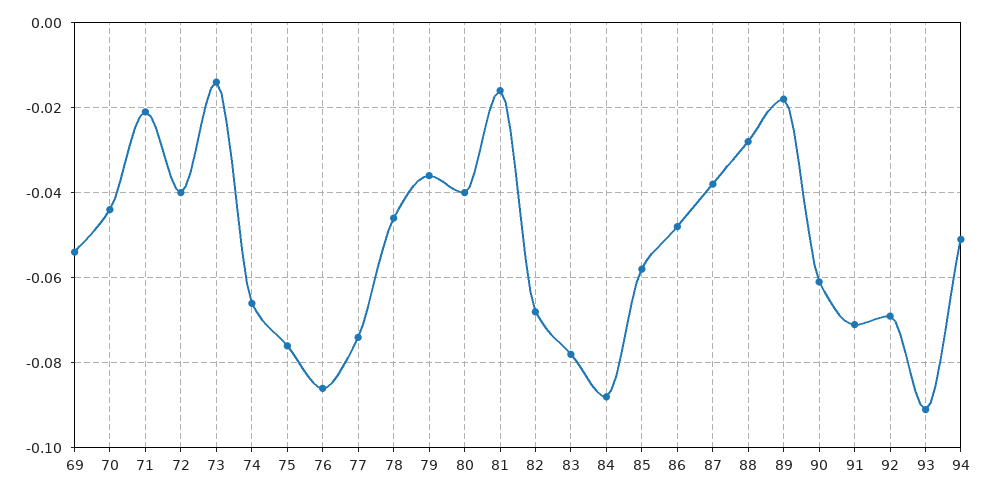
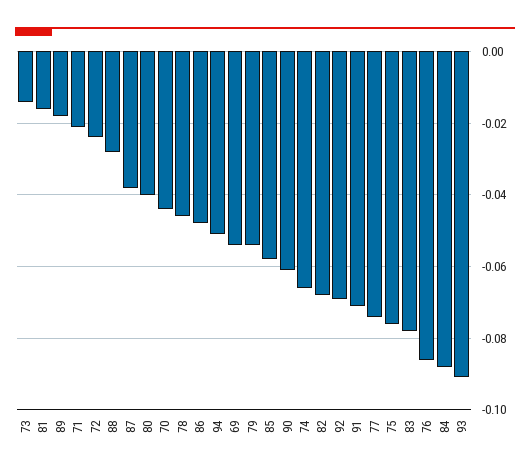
  {
    "69": -0.055,
    "70": -0.045,
    "71": -0.02,
-   "72": -0.04,
+   "72": -0.025,
    "73": -0.015,
    "74": -0.065,
    "75": -0.075,
    "76": -0.085,
    "77": -0.075,
    "78": -0.045,
-   "79": -0.035,
+   "79": -0.055,
    "80": -0.04,
    "81": -0.015,
    "82": -0.07,
    "83": -0.08,
    "84": -0.09,
    "85": -0.06,
    "86": -0.05,
    "87": -0.04,
    "88": -0.03,
    "89": -0.02,
    "90": -0.06,
    "91": -0.07,
    "92": -0.07,
    "93": -0.09,
    "94": -0.05
  }

